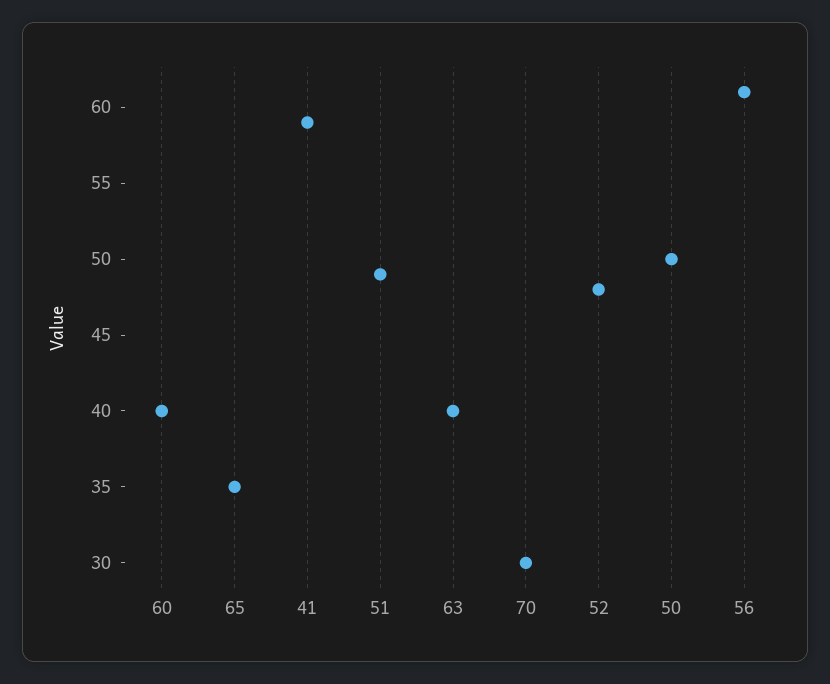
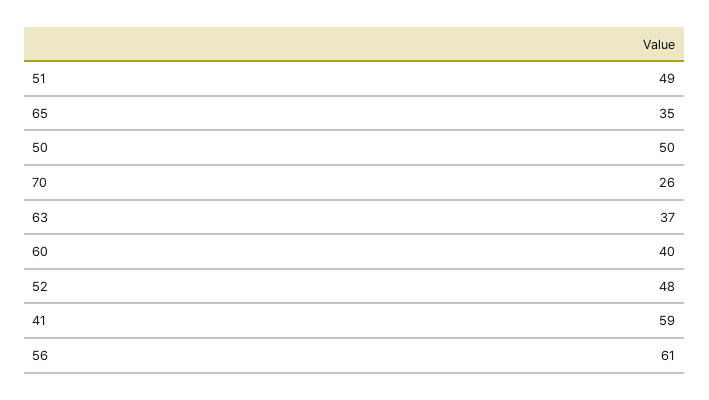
  {
    "60": 40,
    "65": 35,
    "41": 59,
    "51": 49,
-   "63": 40,
+   "63": 37,
-   "70": 30,
+   "70": 26,
    "52": 48,
    "50": 50,
    "56": 61
  }

